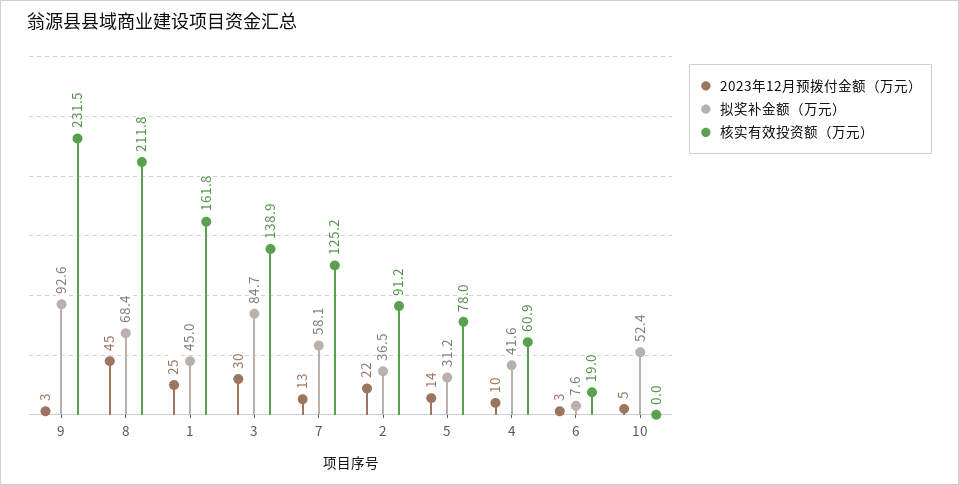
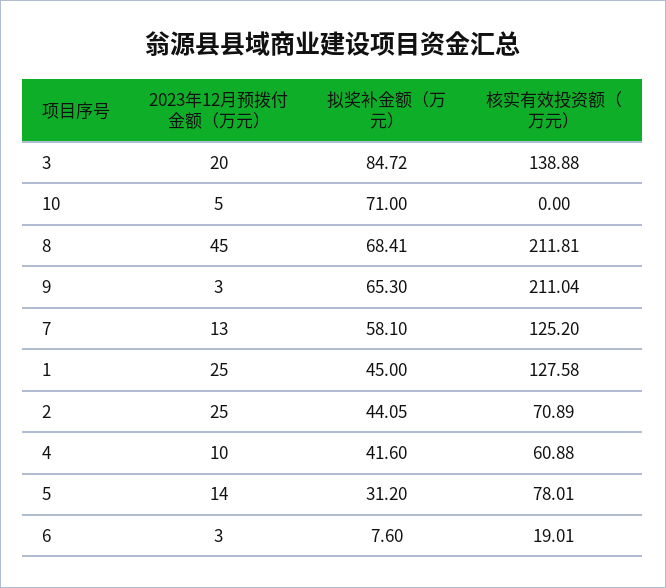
  {
    "2023年12月预拨付金额（万元）": {
      "9": 3,
      "8": 45,
      "1": 25,
-     "3": 30,
+     "3": 20,
      "7": 13,
-     "2": 22,
+     "2": 25,
      "5": 14,
      "4": 10,
      "6": 3,
      "10": 5
    },
    "拟奖补金额（万元）": {
-     "9": 92.6,
+     "9": 65.3,
      "8": 68.41,
      "1": 45,
      "3": 84.72,
      "7": 58.1,
-     "2": 36.5,
+     "2": 44.05,
      "5": 31.2,
      "4": 41.6,
      "6": 7.6,
-     "10": 52.4
+     "10": 71
    },
    "核实有效投资额（万元）": {
-     "9": 231.5,
+     "9": 211.04,
      "8": 211.81,
-     "1": 161.8,
+     "1": 127.58,
      "3": 138.88,
      "7": 125.2,
-     "2": 91.2,
+     "2": 70.89,
      "5": 78.01,
      "4": 60.88,
      "6": 19.01,
      "10": 0
    }
  }

